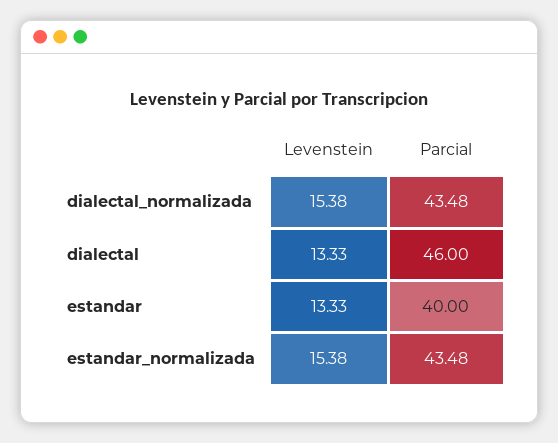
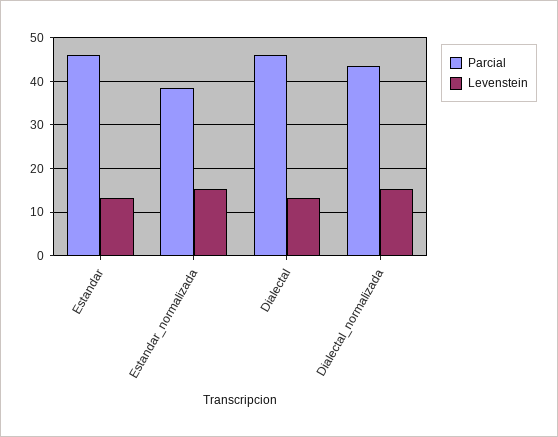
  {
    "Levenstein": {
      "dialectal_normalizada": 15.38,
      "dialectal": 13.33,
      "estandar": 13.33,
      "estandar_normalizada": 15.38
    },
    "Parcial": {
      "dialectal_normalizada": 43.48,
      "dialectal": 46,
-     "estandar": 40,
+     "estandar": 46,
-     "estandar_normalizada": 43.48
+     "estandar_normalizada": 38
    }
  }

